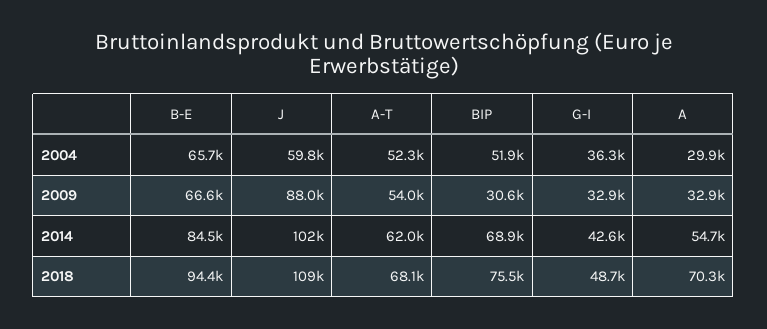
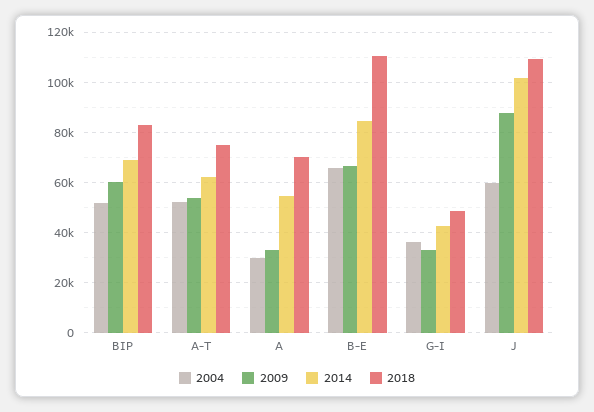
  {
    "2004": {
      "B-E": 65700,
      "J": 59800,
      "A-T": 52300,
      "BIP": 51900,
      "G-I": 36300,
      "A": 29900
    },
    "2009": {
      "B-E": 66600,
      "J": 88000,
      "A-T": 54000,
-     "BIP": 30600,
+     "BIP": 60000,
      "G-I": 32900,
      "A": 32900
    },
    "2014": {
      "B-E": 84500,
      "J": 102000,
      "A-T": 62000,
      "BIP": 68900,
      "G-I": 42600,
      "A": 54700
    },
    "2018": {
-     "B-E": 94400,
+     "B-E": 110000,
      "J": 109000,
-     "A-T": 68100,
+     "A-T": 75000,
-     "BIP": 75500,
+     "BIP": 82500,
      "G-I": 48700,
      "A": 70300
    }
  }

